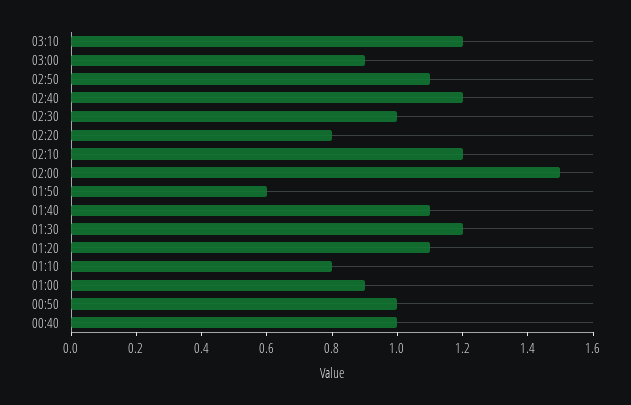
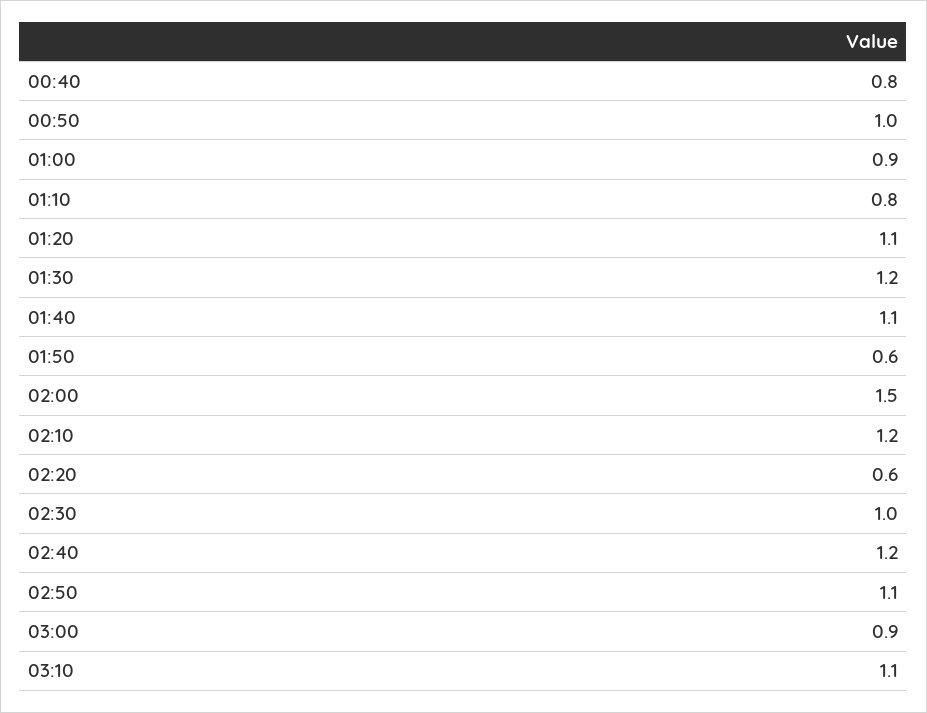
  {
-   "03:10": 1.2,
+   "03:10": 1.1,
    "03:00": 0.9,
    "02:50": 1.1,
    "02:40": 1.2,
    "02:30": 1,
-   "02:20": 0.8,
+   "02:20": 0.6,
    "02:10": 1.2,
    "02:00": 1.5,
    "01:50": 0.6,
    "01:40": 1.1,
    "01:30": 1.2,
    "01:20": 1.1,
    "01:10": 0.8,
    "01:00": 0.9,
    "00:50": 1,
-   "00:40": 1
+   "00:40": 0.8
  }

